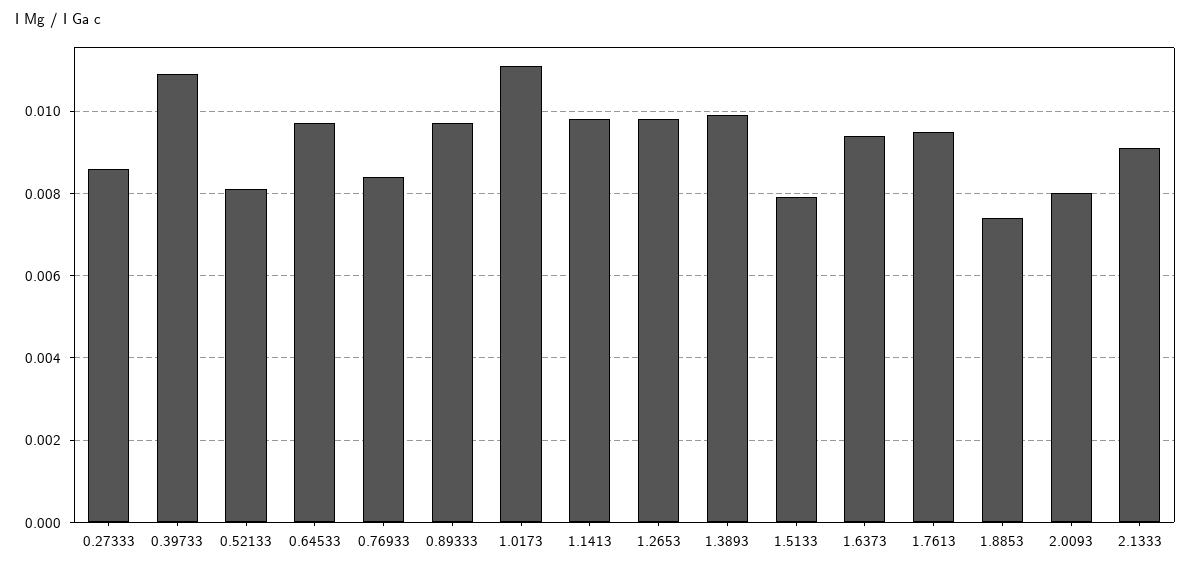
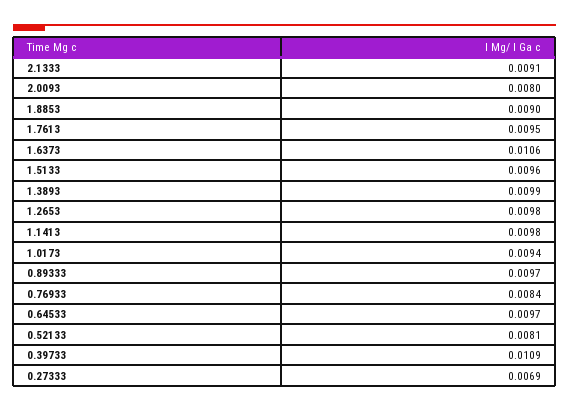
  {
-   "0.27333": 0.0085,
+   "0.27333": 0.0069,
    "0.39733": 0.0109,
    "0.52133": 0.0081,
    "0.64533": 0.0097,
    "0.76933": 0.0084,
    "0.89333": 0.0097,
-   "1.0173": 0.011,
+   "1.0173": 0.0094,
    "1.1413": 0.0098,
    "1.2653": 0.0098,
    "1.3893": 0.0099,
-   "1.5133": 0.008,
+   "1.5133": 0.0096,
-   "1.6373": 0.0095,
+   "1.6373": 0.0106,
    "1.7613": 0.0095,
-   "1.8853": 0.0075,
+   "1.8853": 0.009,
    "2.0093": 0.008,
    "2.1333": 0.0091
  }

